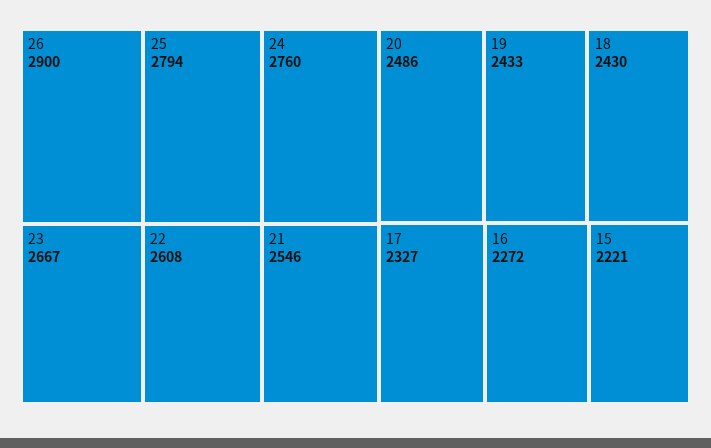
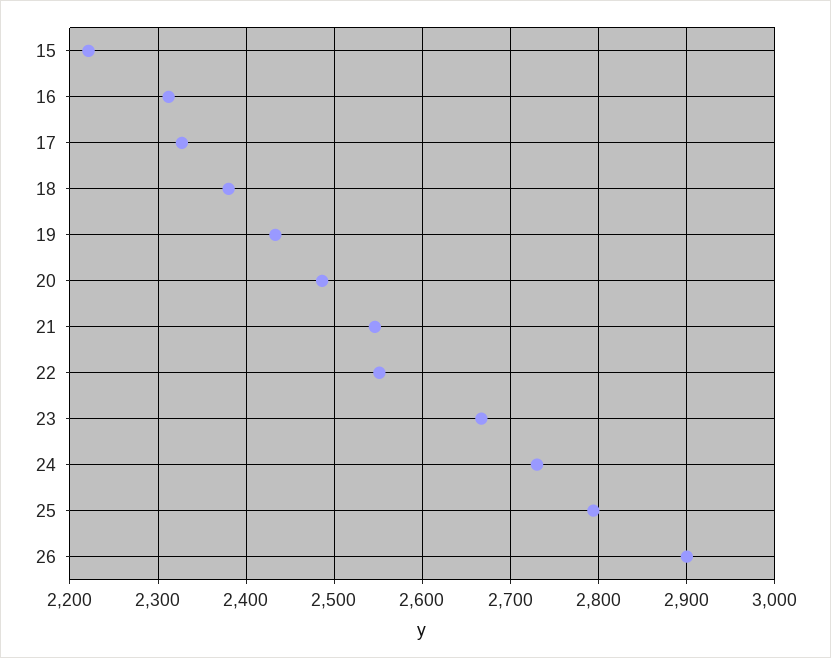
  {
    "26": 2900,
    "25": 2794,
-   "24": 2760,
+   "24": 2730,
    "23": 2667,
-   "22": 2608,
+   "22": 2550,
    "21": 2546,
    "20": 2486,
    "19": 2433,
-   "18": 2430,
+   "18": 2380,
    "17": 2327,
-   "16": 2272,
+   "16": 2310,
    "15": 2221
  }

